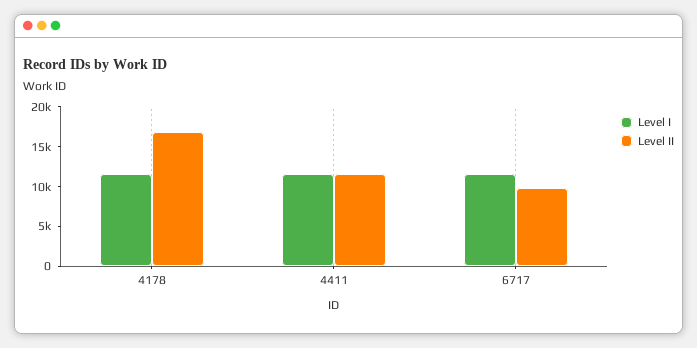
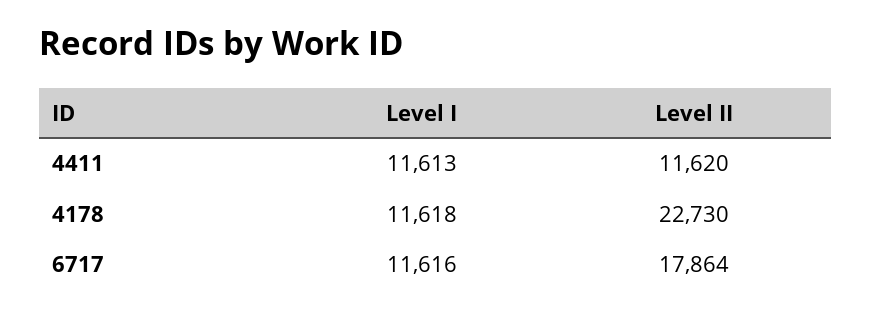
  {
    "Level I": {
      "4178": 11618,
      "4411": 11613,
      "6717": 11616
    },
    "Level II": {
-     "4178": 17500,
+     "4178": 22730,
      "4411": 11620,
-     "6717": 10000
+     "6717": 17864
    }
  }

